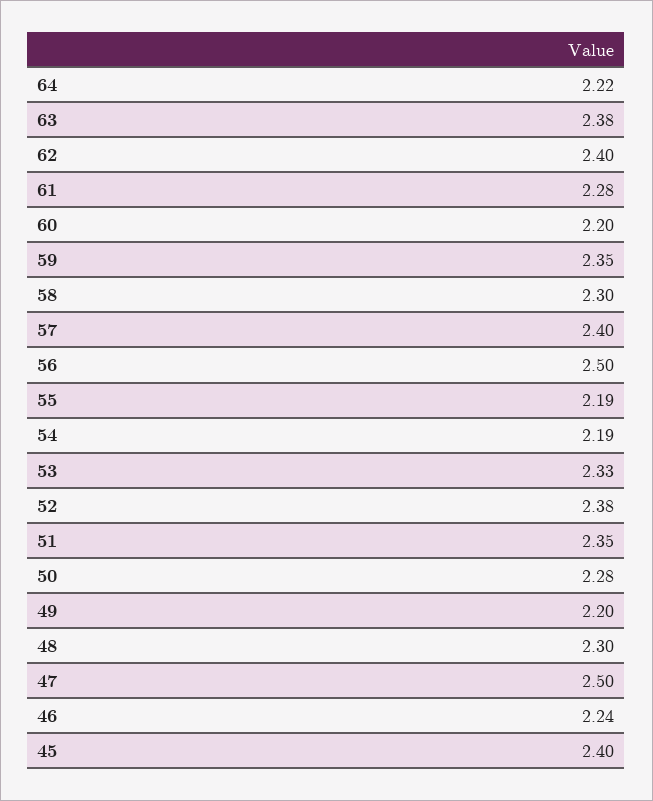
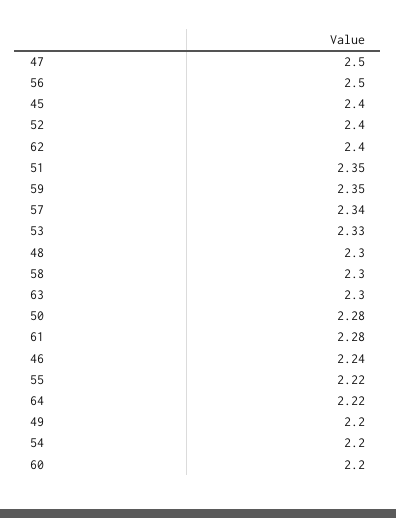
  {
    "64": 2.22,
-   "63": 2.38,
+   "63": 2.3,
    "62": 2.4,
    "61": 2.28,
    "60": 2.2,
    "59": 2.35,
    "58": 2.3,
-   "57": 2.4,
+   "57": 2.34,
    "56": 2.5,
-   "55": 2.19,
+   "55": 2.22,
-   "54": 2.19,
+   "54": 2.2,
    "53": 2.33,
-   "52": 2.38,
+   "52": 2.4,
    "51": 2.35,
    "50": 2.28,
    "49": 2.2,
    "48": 2.3,
    "47": 2.5,
    "46": 2.24,
    "45": 2.4
  }

